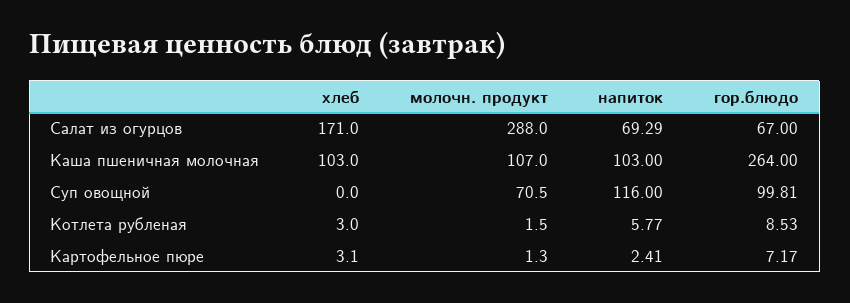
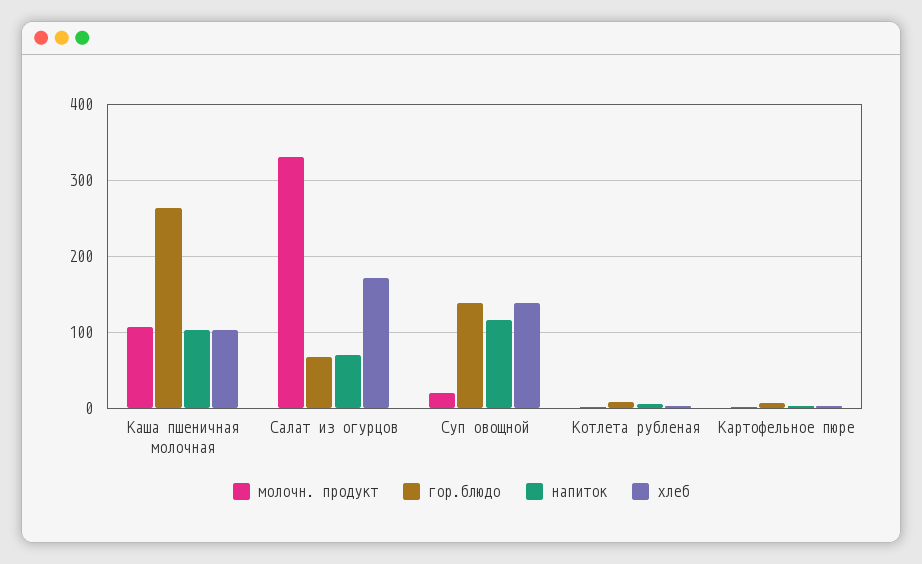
  {
    "хлеб": {
      "Салат из огурцов": 171,
      "Каша пшеничная молочная": 103,
-     "Суп овощной": 0,
+     "Суп овощной": 140,
      "Котлета рубленая": 3,
      "Картофельное пюре": 3.1
    },
    "молочн. продукт": {
-     "Салат из огурцов": 288,
+     "Салат из огурцов": 330,
      "Каша пшеничная молочная": 107,
-     "Суп овощной": 70.5,
+     "Суп овощной": 20,
      "Котлета рубленая": 1.5,
      "Картофельное пюре": 1.3
    },
    "напиток": {
      "Салат из огурцов": 69.29,
      "Каша пшеничная молочная": 103,
      "Суп овощной": 116,
      "Котлета рубленая": 5.77,
      "Картофельное пюре": 2.41
    },
    "гор.блюдо": {
      "Салат из огурцов": 67,
      "Каша пшеничная молочная": 264,
-     "Суп овощной": 99.81,
+     "Суп овощной": 140,
      "Котлета рубленая": 8.53,
      "Картофельное пюре": 7.17
    }
  }

